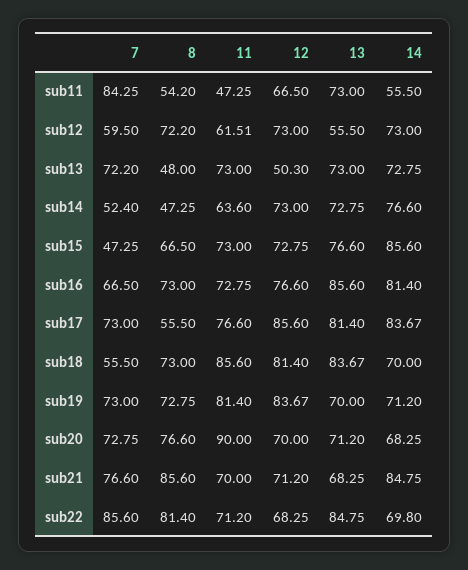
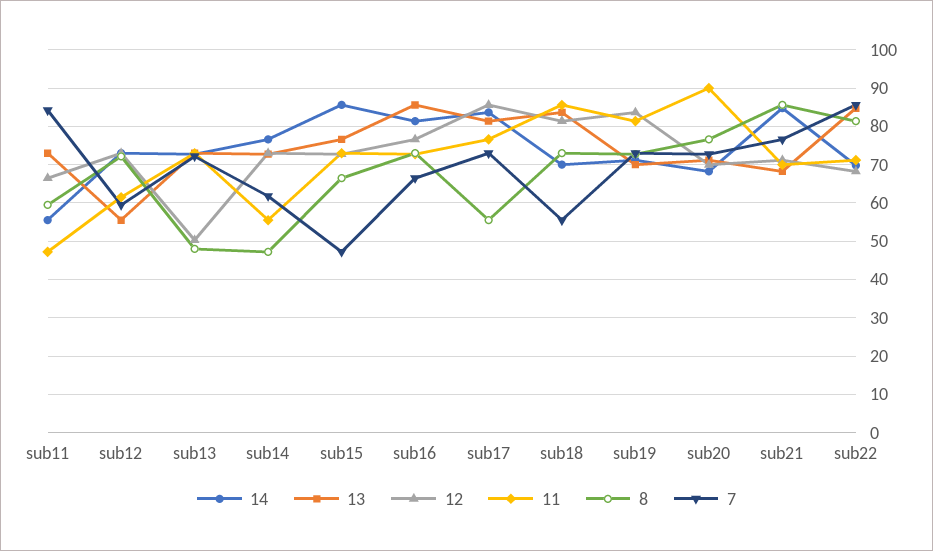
  {
    "7": {
      "sub11": 84.25,
      "sub12": 59.5,
      "sub13": 72.2,
-     "sub14": 52.4,
+     "sub14": 62,
      "sub15": 47.25,
      "sub16": 66.5,
      "sub17": 73,
      "sub18": 55.5,
      "sub19": 73,
      "sub20": 72.75,
      "sub21": 76.6,
      "sub22": 85.6
    },
    "8": {
-     "sub11": 54.2,
+     "sub11": 60,
      "sub12": 72.2,
      "sub13": 48,
      "sub14": 47.25,
      "sub15": 66.5,
      "sub16": 73,
      "sub17": 55.5,
      "sub18": 73,
      "sub19": 72.75,
      "sub20": 76.6,
      "sub21": 85.6,
      "sub22": 81.4
    },
    "11": {
      "sub11": 47.25,
      "sub12": 61.51,
      "sub13": 73,
-     "sub14": 63.6,
+     "sub14": 56,
      "sub15": 73,
      "sub16": 72.75,
      "sub17": 76.6,
      "sub18": 85.6,
      "sub19": 81.4,
      "sub20": 90,
      "sub21": 70,
      "sub22": 71.2
    },
    "12": {
      "sub11": 66.5,
      "sub12": 73,
      "sub13": 50.3,
      "sub14": 73,
      "sub15": 72.75,
      "sub16": 76.6,
      "sub17": 85.6,
      "sub18": 81.4,
      "sub19": 83.67,
      "sub20": 70,
      "sub21": 71.2,
      "sub22": 68.25
    },
    "13": {
      "sub11": 73,
      "sub12": 55.5,
      "sub13": 73,
      "sub14": 72.75,
      "sub15": 76.6,
      "sub16": 85.6,
      "sub17": 81.4,
      "sub18": 83.67,
      "sub19": 70,
      "sub20": 71.2,
      "sub21": 68.25,
      "sub22": 84.75
    },
    "14": {
      "sub11": 55.5,
      "sub12": 73,
      "sub13": 72.75,
      "sub14": 76.6,
      "sub15": 85.6,
      "sub16": 81.4,
      "sub17": 83.67,
      "sub18": 70,
      "sub19": 71.2,
      "sub20": 68.25,
      "sub21": 84.75,
      "sub22": 69.8
    }
  }

